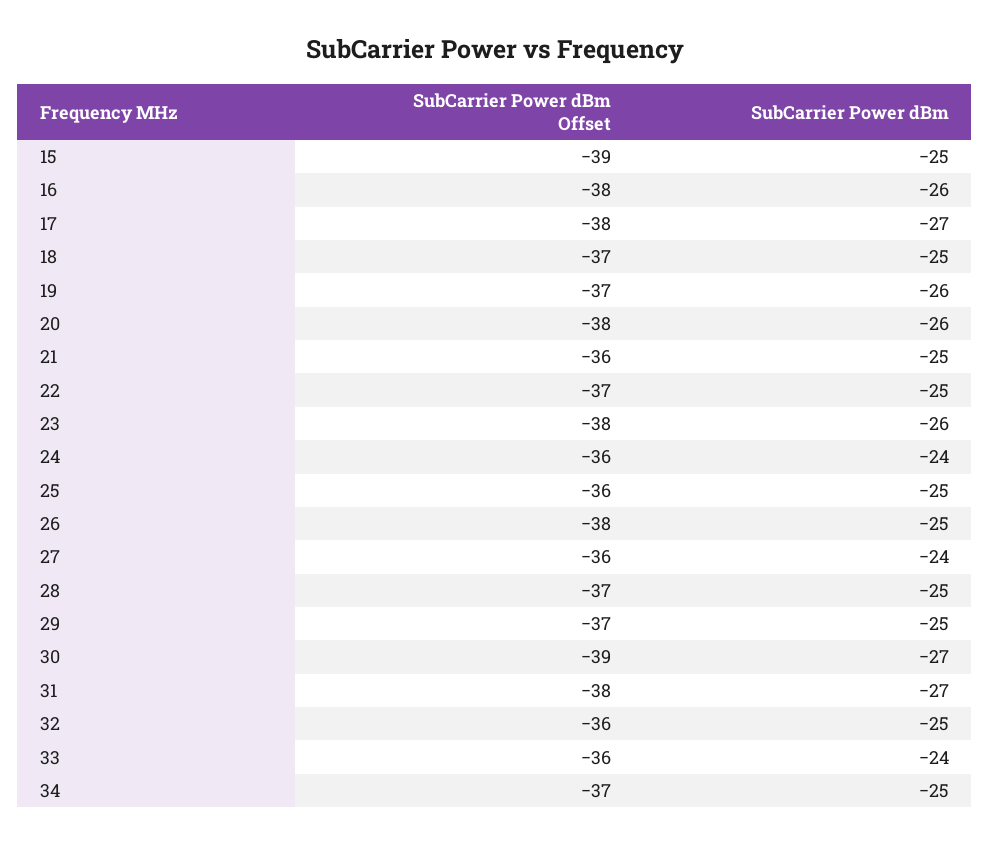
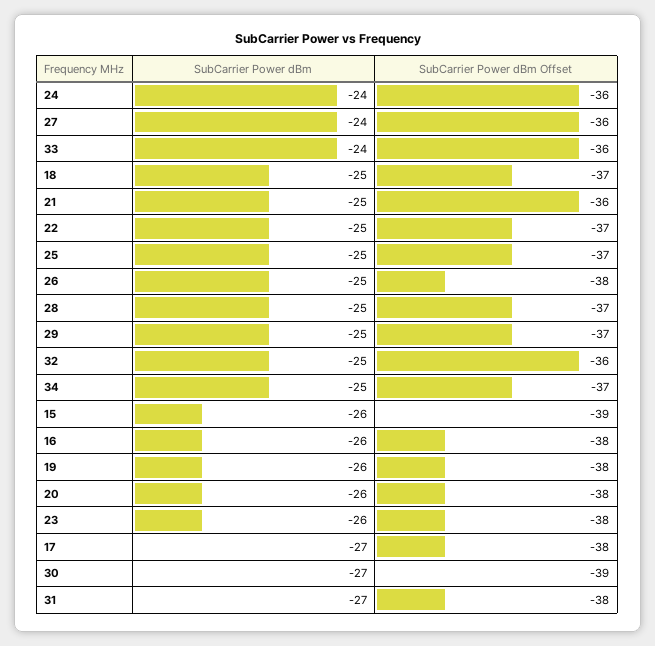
  {
    "SubCarrier Power dBm Offset": {
      "15": -39,
      "16": -38,
      "17": -38,
      "18": -37,
-     "19": -37,
+     "19": -38,
      "20": -38,
      "21": -36,
      "22": -37,
      "23": -38,
      "24": -36,
-     "25": -36,
+     "25": -37,
      "26": -38,
      "27": -36,
      "28": -37,
      "29": -37,
      "30": -39,
      "31": -38,
      "32": -36,
      "33": -36,
      "34": -37
    },
    "SubCarrier Power dBm": {
-     "15": -25,
+     "15": -26,
      "16": -26,
      "17": -27,
      "18": -25,
      "19": -26,
      "20": -26,
      "21": -25,
      "22": -25,
      "23": -26,
      "24": -24,
      "25": -25,
      "26": -25,
      "27": -24,
      "28": -25,
      "29": -25,
      "30": -27,
      "31": -27,
      "32": -25,
      "33": -24,
      "34": -25
    }
  }

